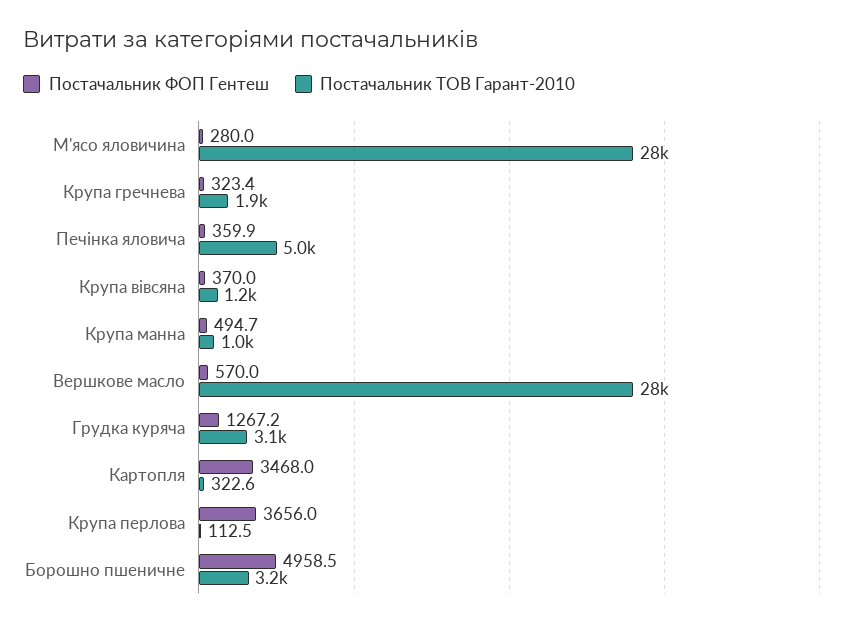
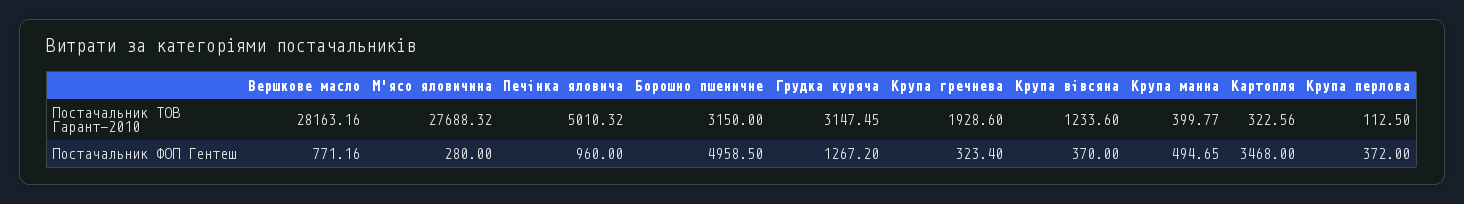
  {
    "Постачальник ФОП Гентеш": {
      "М'ясо яловичина": 280,
      "Крупа гречнева": 323.4,
-     "Печінка яловича": 359.9,
+     "Печінка яловича": 960,
      "Крупа вівсяна": 370,
      "Крупа манна": 494.65,
-     "Вершкове масло": 570,
+     "Вершкове масло": 771.16,
      "Грудка куряча": 1267.2,
      "Картопля": 3468,
-     "Крупа перлова": 3656,
+     "Крупа перлова": 372,
      "Борошно пшеничне": 4958.5
    },
    "Постачальник ТОВ Гарант-2010": {
      "М'ясо яловичина": 27688.32,
      "Крупа гречнева": 1928.6,
      "Печінка яловича": 5010.32,
      "Крупа вівсяна": 1233.6,
-     "Крупа манна": 1000,
+     "Крупа манна": 399.77,
      "Вершкове масло": 28163.16,
      "Грудка куряча": 3147.45,
      "Картопля": 322.56,
      "Крупа перлова": 112.5,
      "Борошно пшеничне": 3150
    }
  }

